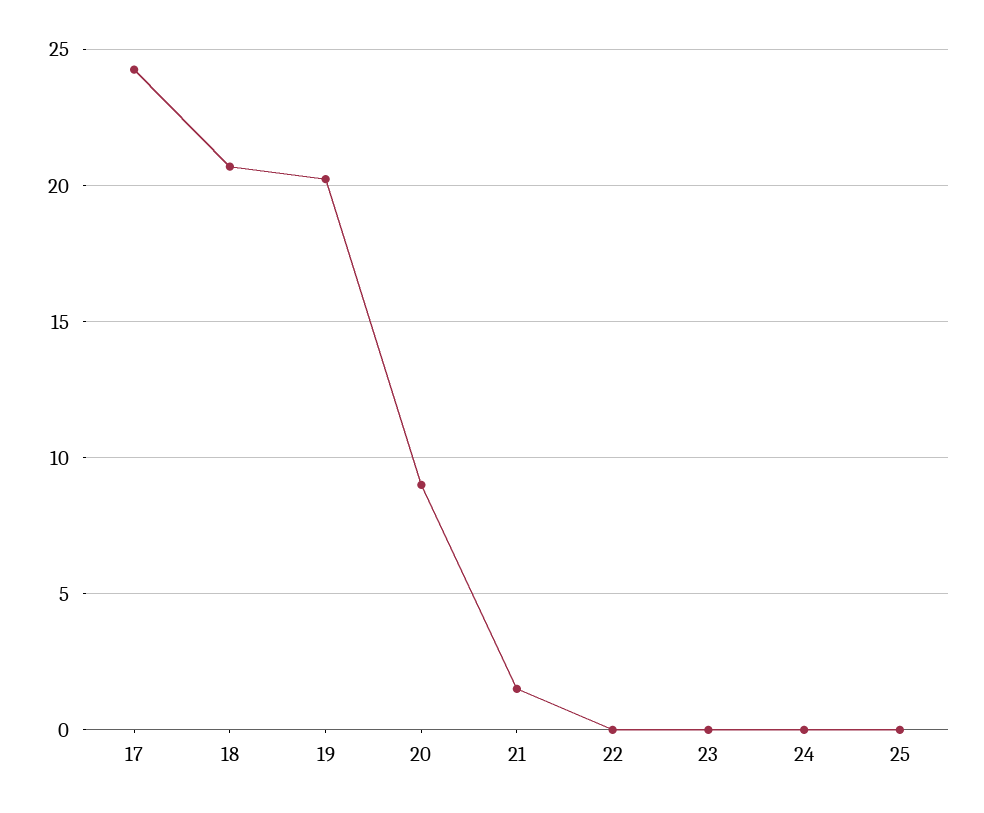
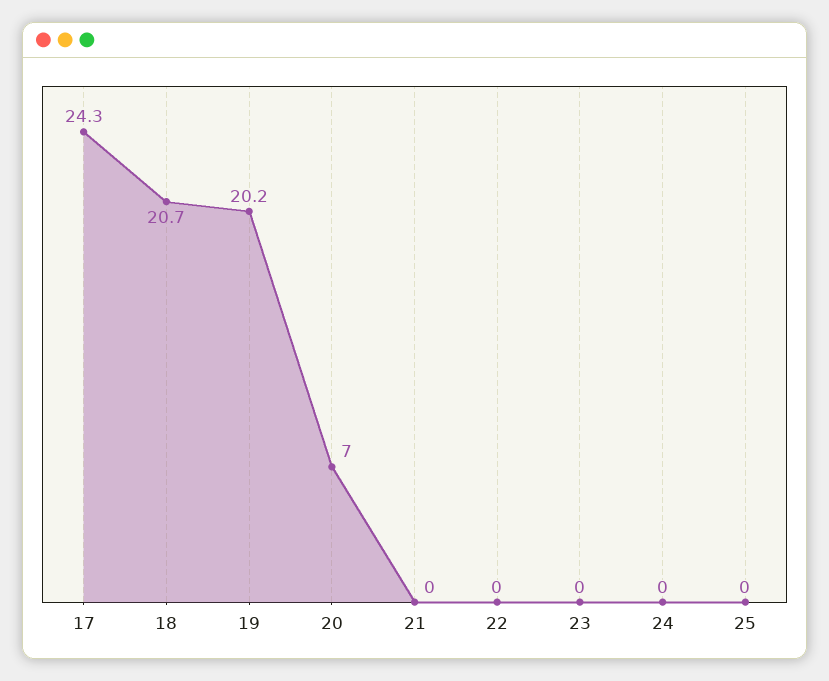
  {
    "17": 24.3,
    "18": 20.7,
    "19": 20.2,
-   "20": 9,
+   "20": 7,
-   "21": 1.5,
+   "21": 0,
    "22": 0,
    "23": 0,
    "24": 0,
    "25": 0
  }

